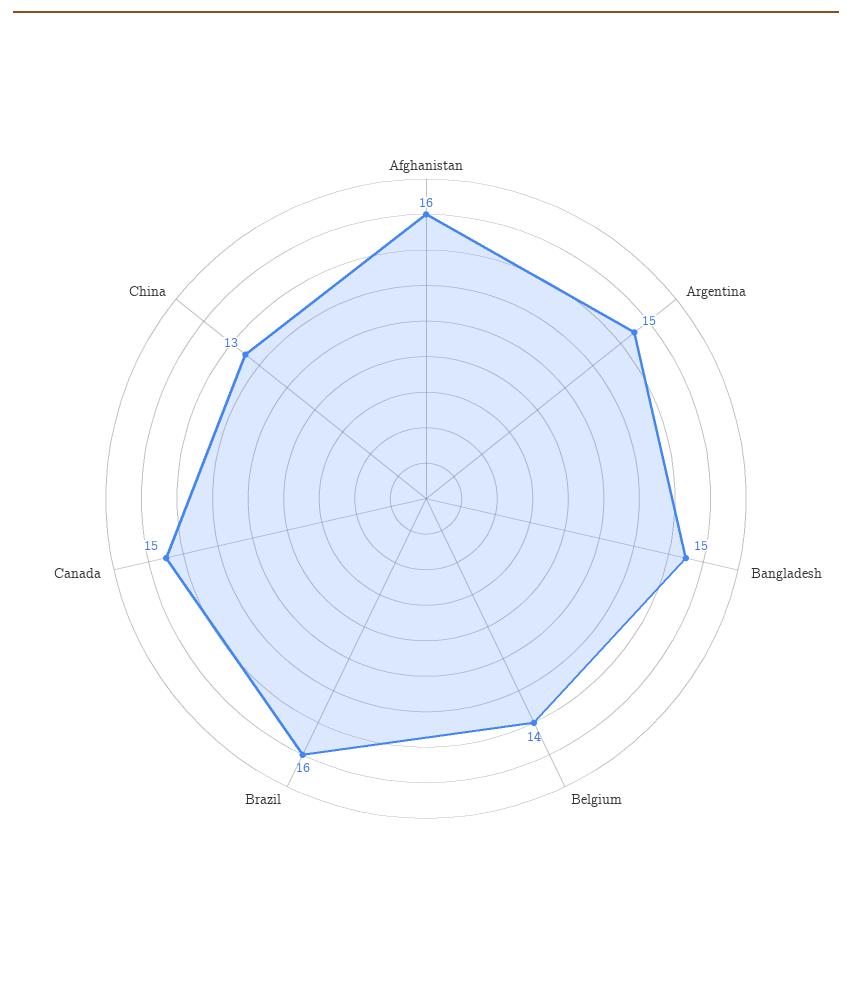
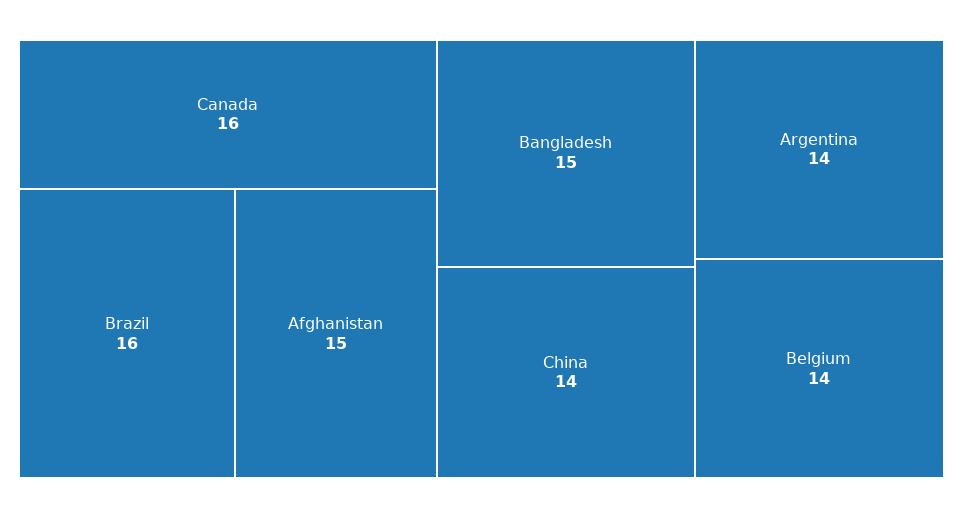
  {
-   "Afghanistan": 16,
+   "Afghanistan": 15,
-   "Argentina": 15,
+   "Argentina": 14,
    "Bangladesh": 15,
    "Belgium": 14,
    "Brazil": 16,
-   "Canada": 15,
+   "Canada": 16,
-   "China": 13
+   "China": 14
  }

